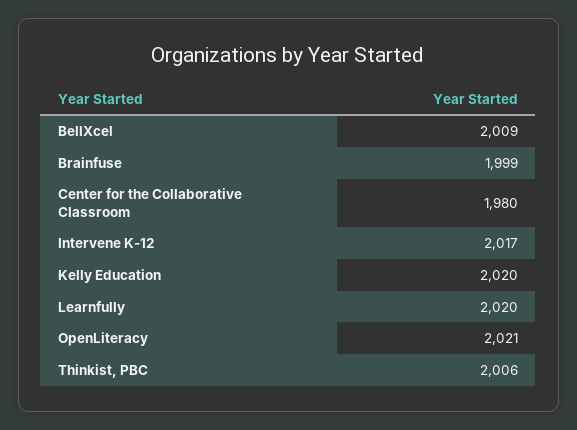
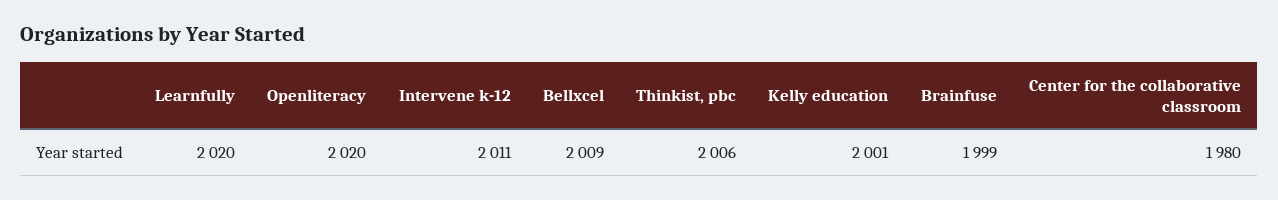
  {
    "BellXcel": 2009,
    "Brainfuse": 1999,
    "Center for the Collaborative Classroom": 1980,
-   "Intervene K-12": 2017,
+   "Intervene K-12": 2011,
-   "Kelly Education": 2020,
+   "Kelly Education": 2001,
    "Learnfully": 2020,
-   "OpenLiteracy": 2021,
+   "OpenLiteracy": 2020,
    "Thinkist, PBC": 2006
  }

